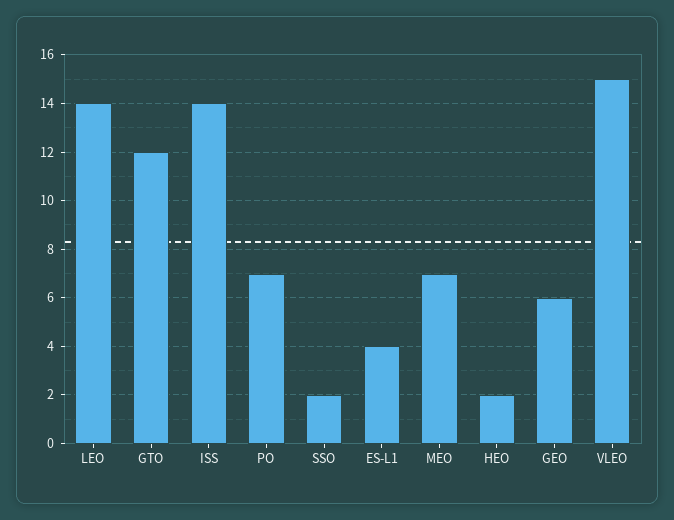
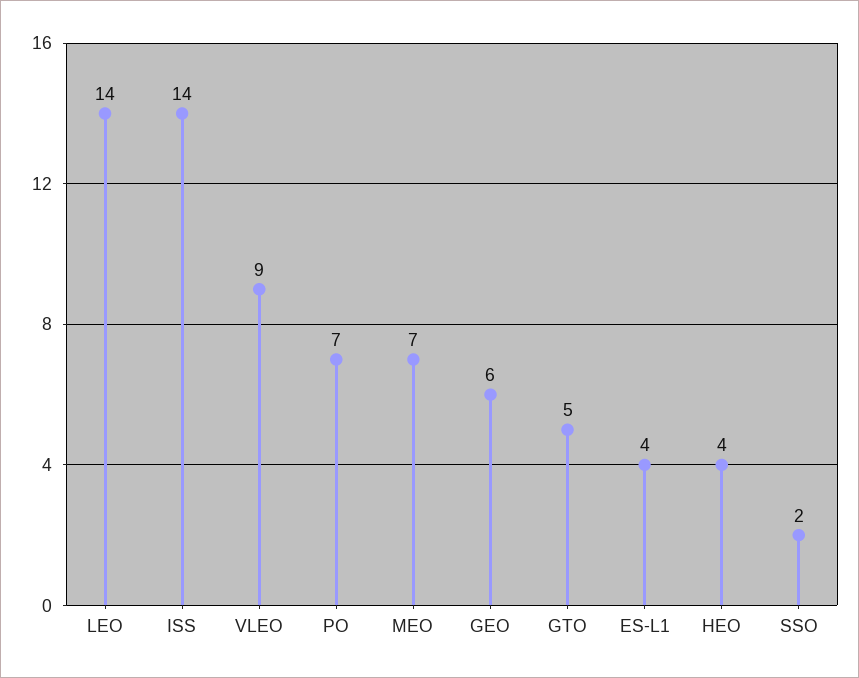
  {
    "LEO": 14,
-   "GTO": 12,
+   "GTO": 5,
    "ISS": 14,
    "PO": 7,
    "SSO": 2,
    "ES-L1": 4,
    "MEO": 7,
-   "HEO": 2,
+   "HEO": 4,
    "GEO": 6,
-   "VLEO": 15
+   "VLEO": 9
  }

